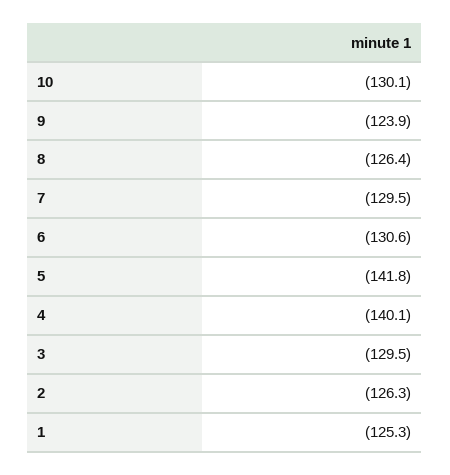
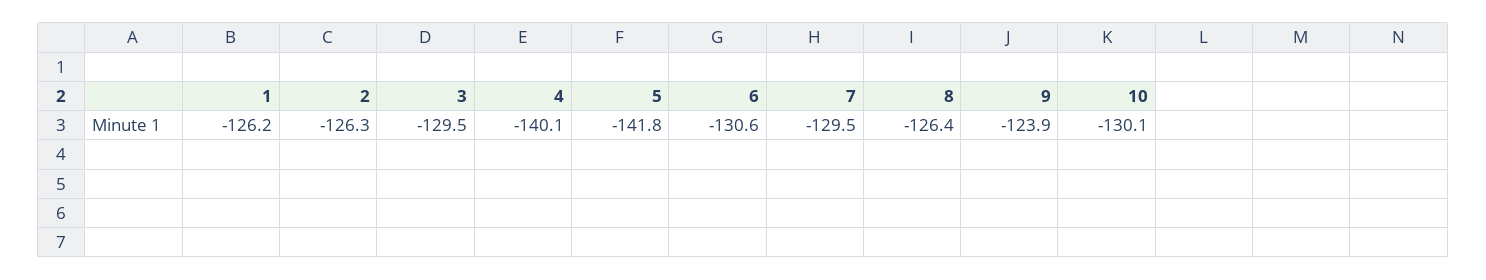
  {
    "10": -130.1,
    "9": -123.9,
    "8": -126.4,
    "7": -129.5,
    "6": -130.6,
    "5": -141.8,
    "4": -140.1,
    "3": -129.5,
    "2": -126.3,
-   "1": -125.3
+   "1": -126.2
  }

